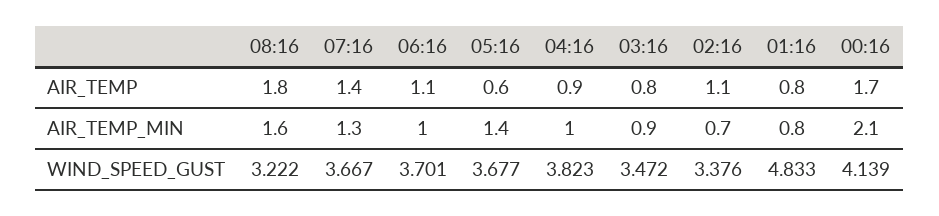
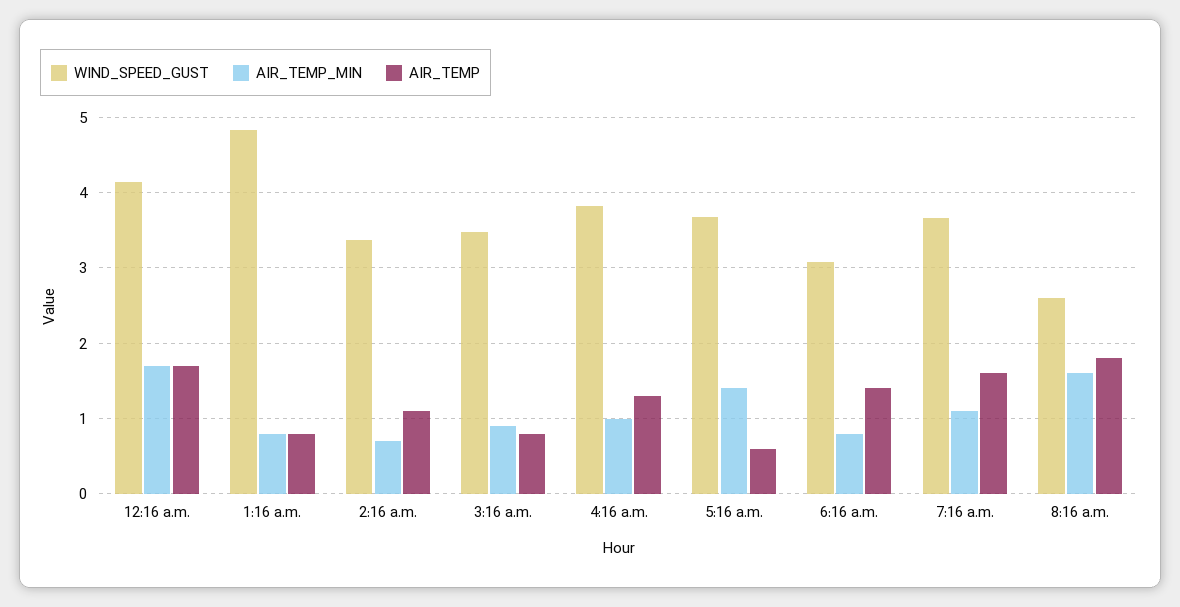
  {
    "AIR_TEMP": {
      "08:16": 1.8,
-     "07:16": 1.4,
+     "07:16": 1.6,
-     "06:16": 1.1,
+     "06:16": 1.4,
      "05:16": 0.6,
-     "04:16": 0.9,
+     "04:16": 1.3,
      "03:16": 0.8,
      "02:16": 1.1,
      "01:16": 0.8,
      "00:16": 1.7
    },
    "AIR_TEMP_MIN": {
      "08:16": 1.6,
-     "07:16": 1.3,
+     "07:16": 1.1,
-     "06:16": 1,
+     "06:16": 0.8,
      "05:16": 1.4,
      "04:16": 1,
      "03:16": 0.9,
      "02:16": 0.7,
      "01:16": 0.8,
-     "00:16": 2.1
+     "00:16": 1.7
    },
    "WIND_SPEED_GUST": {
-     "08:16": 3.222,
+     "08:16": 2.6,
      "07:16": 3.667,
-     "06:16": 3.701,
+     "06:16": 3.1,
      "05:16": 3.677,
      "04:16": 3.823,
      "03:16": 3.472,
      "02:16": 3.376,
      "01:16": 4.833,
      "00:16": 4.139
    }
  }

